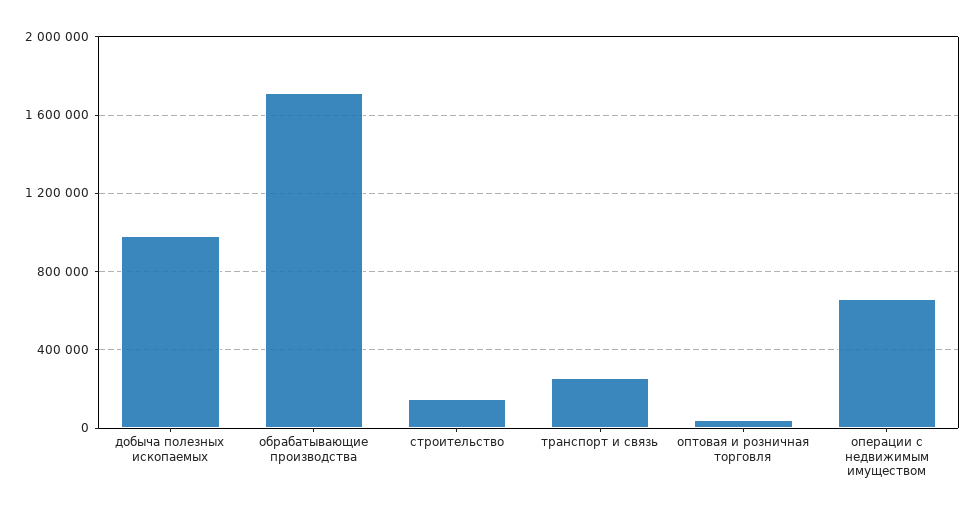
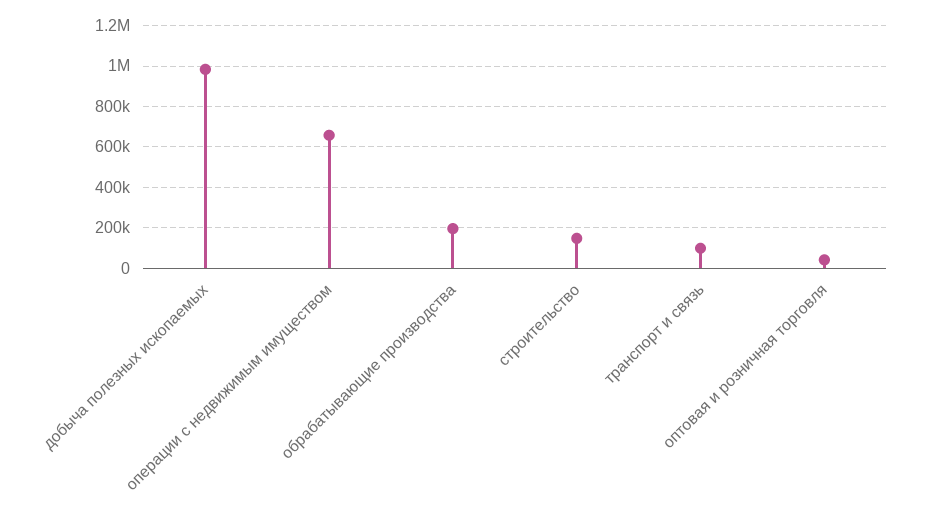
  {
    "добыча полезных ископаемых": 1000000,
-   "обрабатывающие производства": 1700000,
+   "обрабатывающие производства": 200000,
    "строительство": 150000,
-   "транспорт и связь": 250000,
+   "транспорт и связь": 100000,
    "оптовая и розничная торговля": 50000,
    "операции с недвижимым имуществом": 650000
  }

